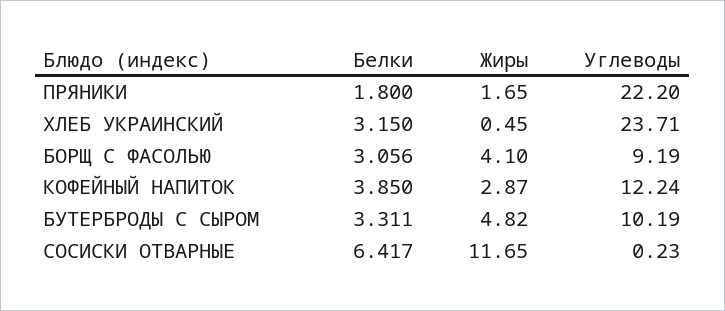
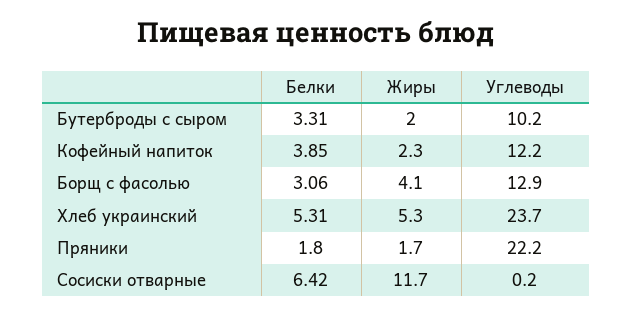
  {
    "Белки": {
      "ПРЯНИКИ": 1.8,
-     "ХЛЕБ УКРАИНСКИЙ": 3.15,
+     "ХЛЕБ УКРАИНСКИЙ": 5.31,
      "БОРЩ С ФАСОЛЬЮ": 3.056,
      "КОФЕЙНЫЙ НАПИТОК": 3.85,
      "БУТЕРБРОДЫ С СЫРОМ": 3.311,
      "СОСИСКИ ОТВАРНЫЕ": 6.417
    },
    "Жиры": {
      "ПРЯНИКИ": 1.65,
-     "ХЛЕБ УКРАИНСКИЙ": 0.45,
+     "ХЛЕБ УКРАИНСКИЙ": 5.3,
      "БОРЩ С ФАСОЛЬЮ": 4.1,
-     "КОФЕЙНЫЙ НАПИТОК": 2.87,
+     "КОФЕЙНЫЙ НАПИТОК": 2.3,
-     "БУТЕРБРОДЫ С СЫРОМ": 4.82,
+     "БУТЕРБРОДЫ С СЫРОМ": 2,
      "СОСИСКИ ОТВАРНЫЕ": 11.65
    },
    "Углеводы": {
      "ПРЯНИКИ": 22.2,
      "ХЛЕБ УКРАИНСКИЙ": 23.71,
-     "БОРЩ С ФАСОЛЬЮ": 9.19,
+     "БОРЩ С ФАСОЛЬЮ": 12.9,
      "КОФЕЙНЫЙ НАПИТОК": 12.24,
      "БУТЕРБРОДЫ С СЫРОМ": 10.19,
      "СОСИСКИ ОТВАРНЫЕ": 0.23
    }
  }

